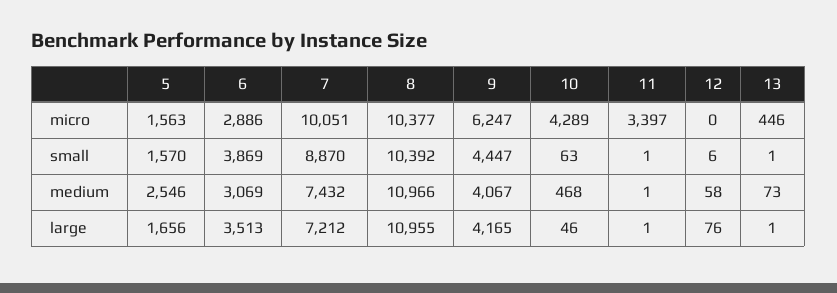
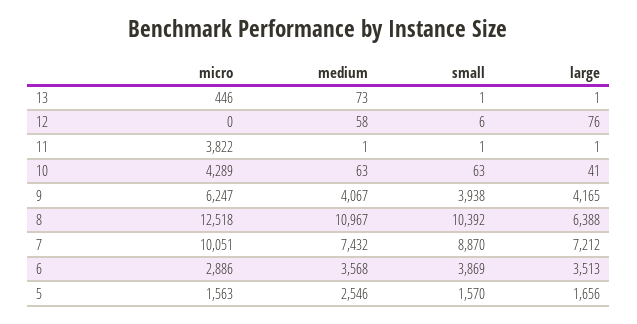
  {
    "5": {
      "micro": 1563,
      "small": 1570,
      "medium": 2546,
      "large": 1656
    },
    "6": {
      "micro": 2886,
      "small": 3869,
-     "medium": 3069,
+     "medium": 3568,
      "large": 3513
    },
    "7": {
      "micro": 10051,
      "small": 8870,
      "medium": 7432,
      "large": 7212
    },
    "8": {
-     "micro": 10377,
+     "micro": 12518,
      "small": 10392,
-     "medium": 10966,
+     "medium": 10967,
-     "large": 10955
+     "large": 6388
    },
    "9": {
      "micro": 6247,
-     "small": 4447,
+     "small": 3938,
      "medium": 4067,
      "large": 4165
    },
    "10": {
      "micro": 4289,
      "small": 63,
-     "medium": 468,
+     "medium": 63,
-     "large": 46
+     "large": 41
    },
    "11": {
-     "micro": 3397,
+     "micro": 3822,
      "small": 1,
      "medium": 1,
      "large": 1
    },
    "12": {
      "micro": 0,
      "small": 6,
      "medium": 58,
      "large": 76
    },
    "13": {
      "micro": 446,
      "small": 1,
      "medium": 73,
      "large": 1
    }
  }

